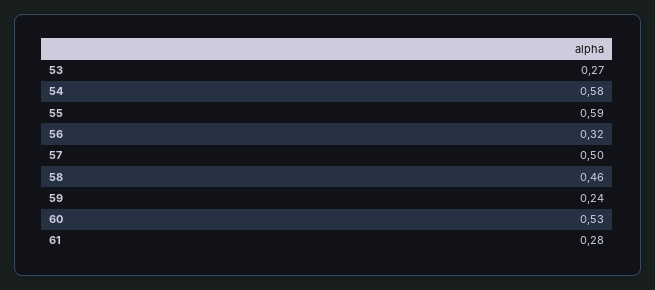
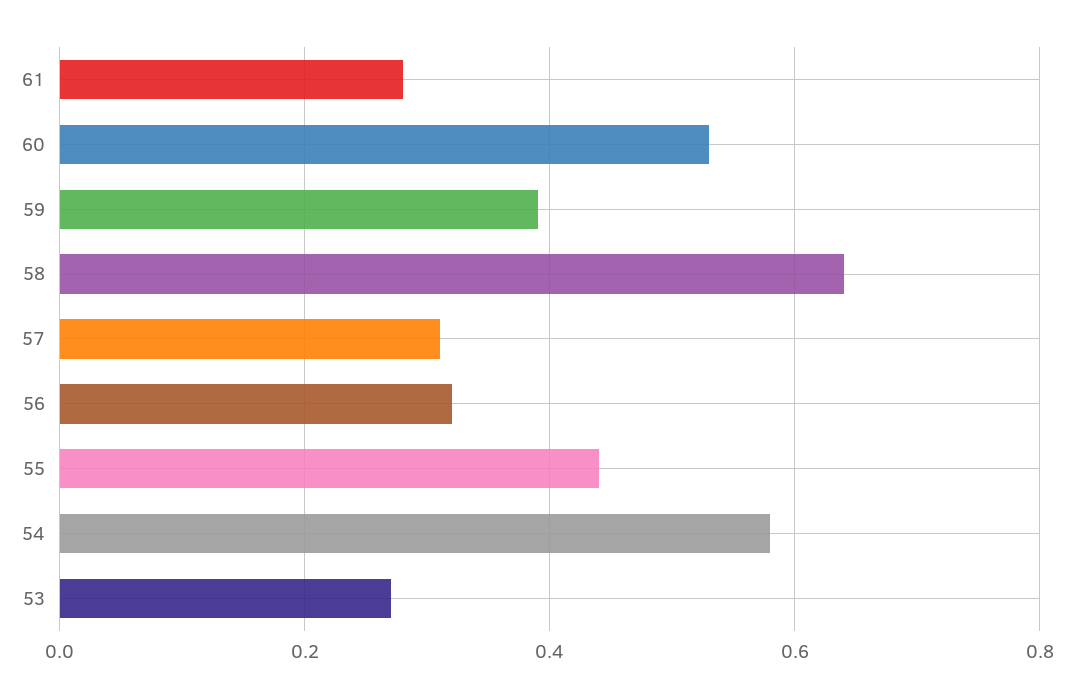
  {
    "53": 0.27,
    "54": 0.58,
-   "55": 0.59,
+   "55": 0.45,
    "56": 0.32,
-   "57": 0.5,
+   "57": 0.3,
-   "58": 0.46,
+   "58": 0.65,
-   "59": 0.24,
+   "59": 0.4,
    "60": 0.53,
    "61": 0.28
  }

